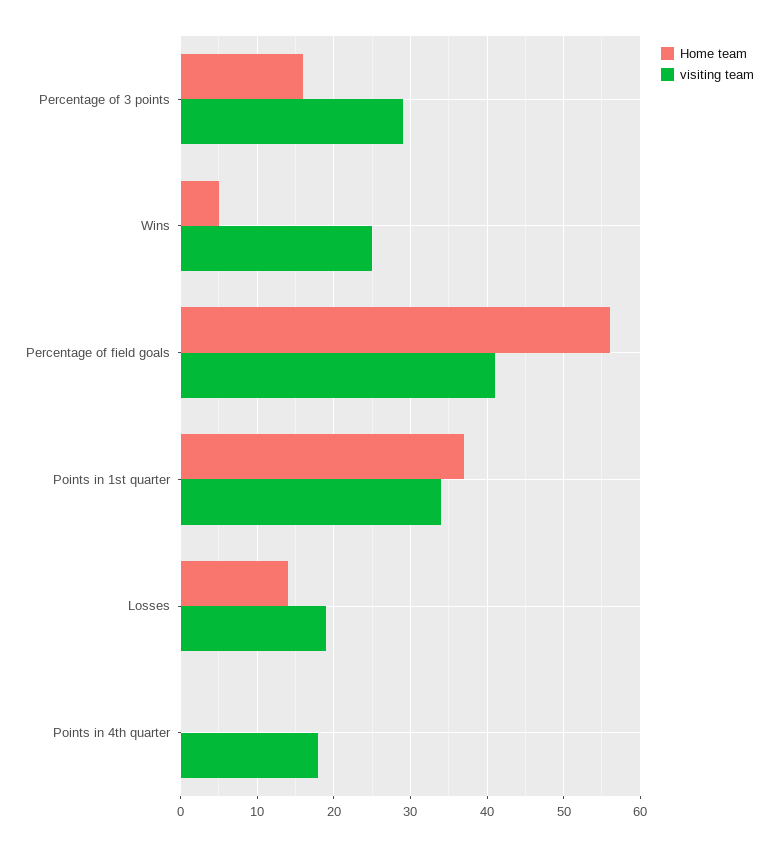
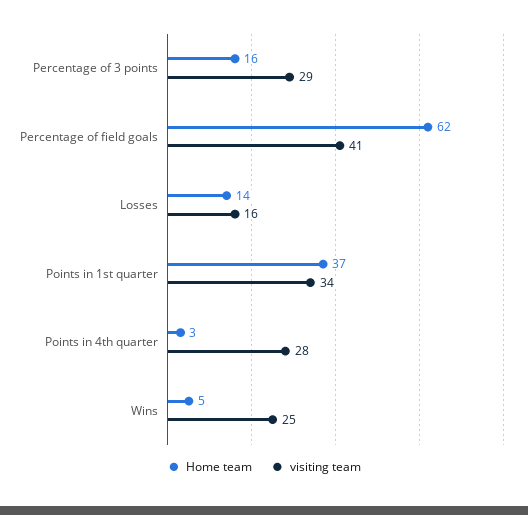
  {
    "Home team": {
      "Percentage of 3 points": 16,
      "Wins": 5,
-     "Percentage of field goals": 56,
+     "Percentage of field goals": 62,
      "Points in 1st quarter": 37,
      "Losses": 14,
-     "Points in 4th quarter": 0
+     "Points in 4th quarter": 3
    },
    "visiting team": {
      "Percentage of 3 points": 29,
      "Wins": 25,
      "Percentage of field goals": 41,
      "Points in 1st quarter": 34,
-     "Losses": 19,
+     "Losses": 16,
-     "Points in 4th quarter": 18
+     "Points in 4th quarter": 28
    }
  }

